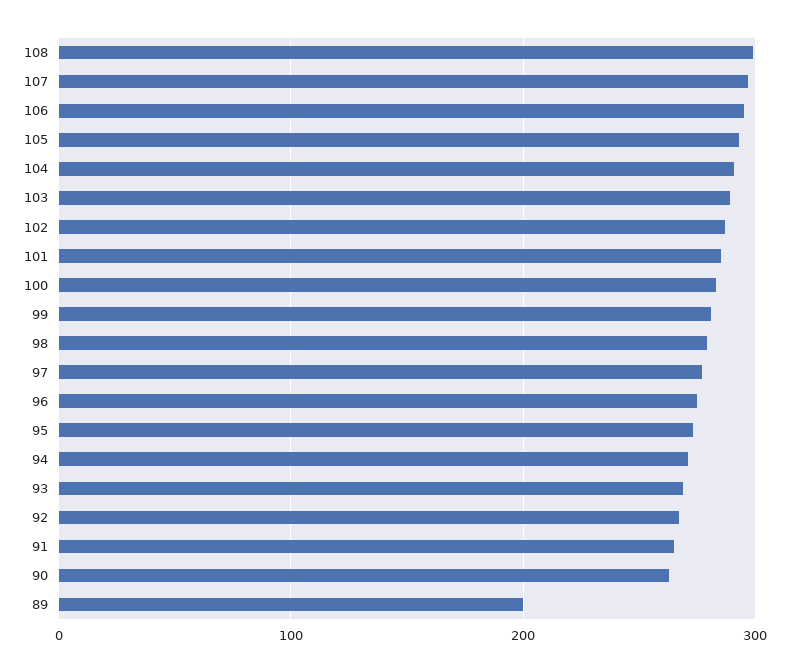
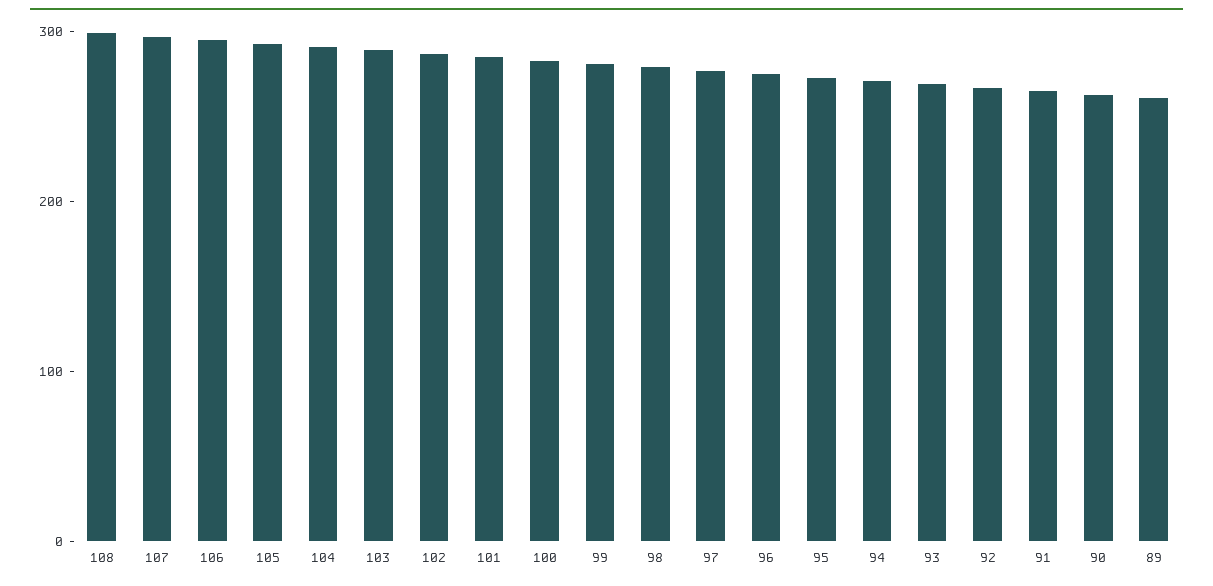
  {
    "108": 300,
    "107": 300,
    "106": 300,
    "105": 290,
    "104": 290,
    "103": 290,
    "102": 290,
    "101": 290,
    "100": 280,
    "99": 280,
    "98": 280,
    "97": 280,
    "96": 280,
    "95": 270,
    "94": 270,
    "93": 270,
    "92": 270,
    "91": 270,
    "90": 260,
-   "89": 200
+   "89": 260
  }

